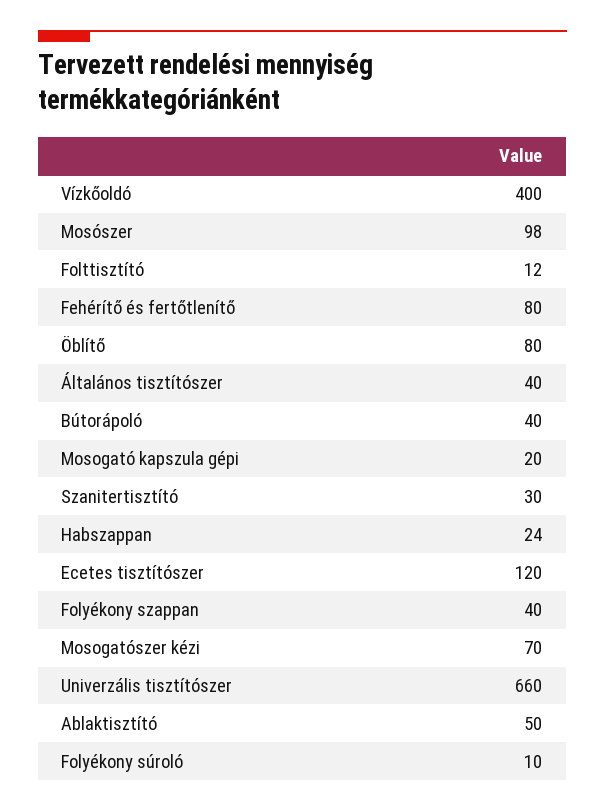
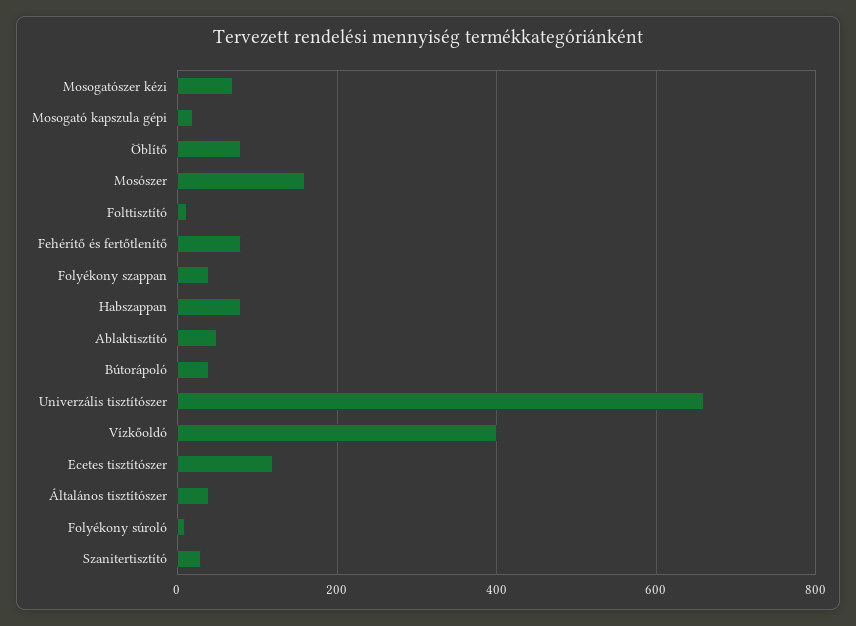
  {
    "Vízkőoldó": 400,
-   "Mosószer": 98,
+   "Mosószer": 160,
    "Folttisztító": 12,
    "Fehérítő és fertőtlenítő": 80,
    "Öblítő": 80,
    "Általános tisztítószer": 40,
    "Bútorápoló": 40,
    "Mosogató kapszula gépi": 20,
    "Szanitertisztító": 30,
-   "Habszappan": 24,
+   "Habszappan": 80,
    "Ecetes tisztítószer": 120,
    "Folyékony szappan": 40,
    "Mosogatószer kézi": 70,
    "Univerzális tisztítószer": 660,
    "Ablaktisztító": 50,
    "Folyékony súroló": 10
  }

